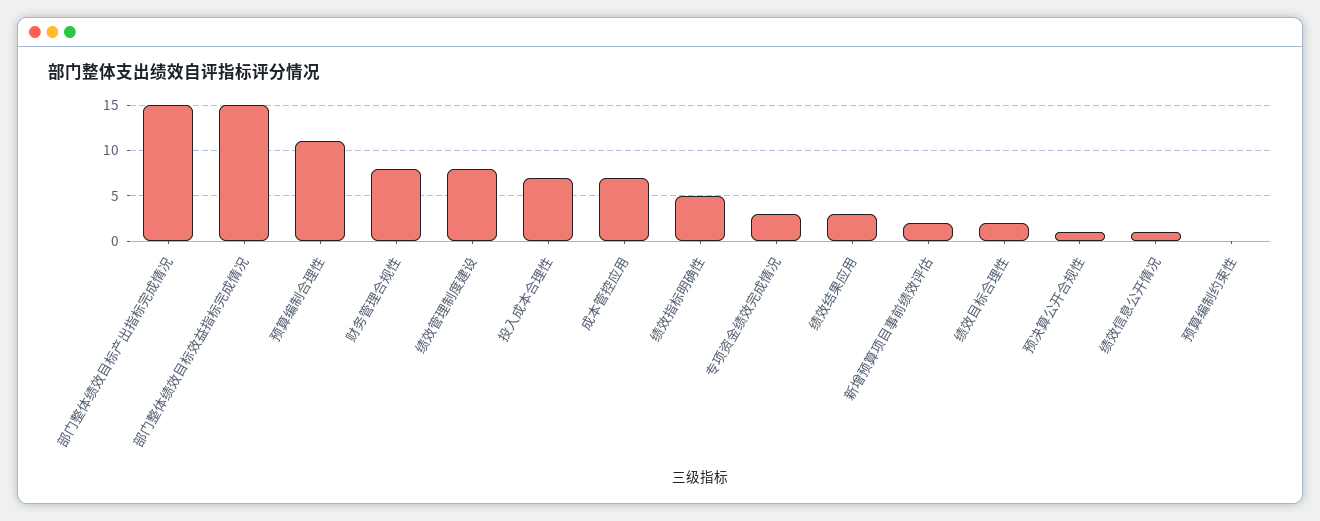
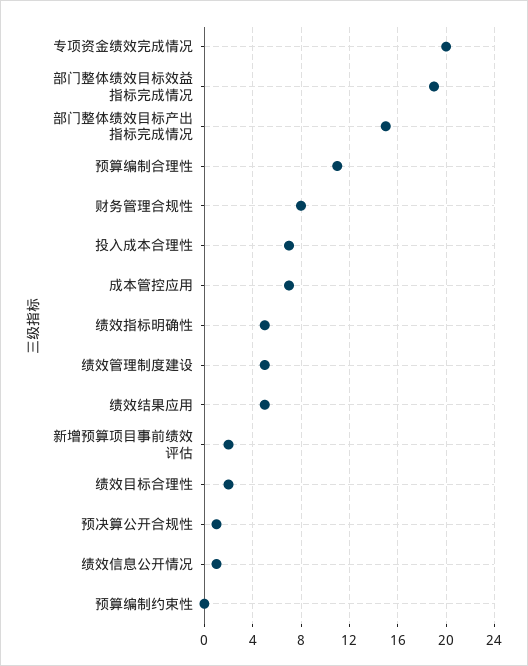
  {
    "部门整体绩效目标产出指标完成情况": 15,
-   "部门整体绩效目标效益指标完成情况": 15,
+   "部门整体绩效目标效益指标完成情况": 19,
    "预算编制合理性": 11,
    "财务管理合规性": 8,
-   "绩效管理制度建设": 8,
+   "绩效管理制度建设": 5,
    "投入成本合理性": 7,
    "成本管控应用": 7,
    "绩效指标明确性": 5,
-   "专项资金绩效完成情况": 3,
+   "专项资金绩效完成情况": 20,
-   "绩效结果应用": 3,
+   "绩效结果应用": 5,
    "新增预算项目事前绩效评估": 2,
    "绩效目标合理性": 2,
    "预决算公开合规性": 1,
    "绩效信息公开情况": 1,
    "预算编制约束性": 0
  }

